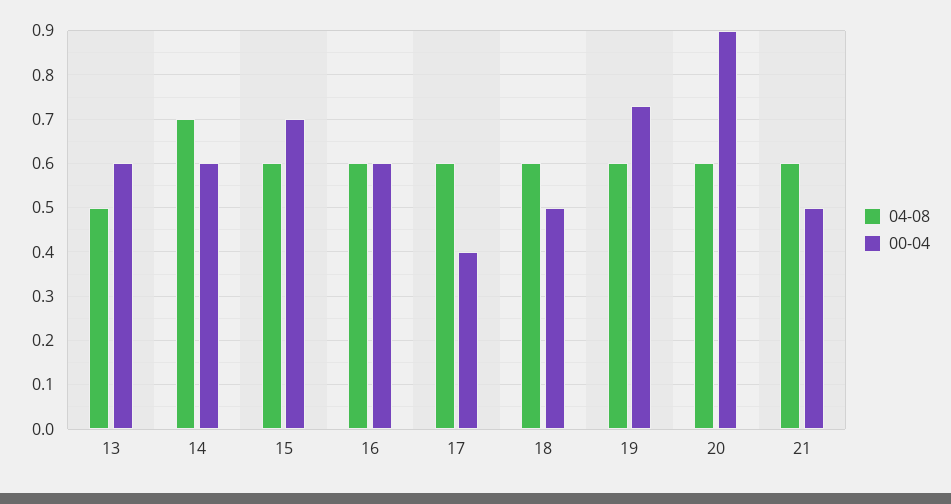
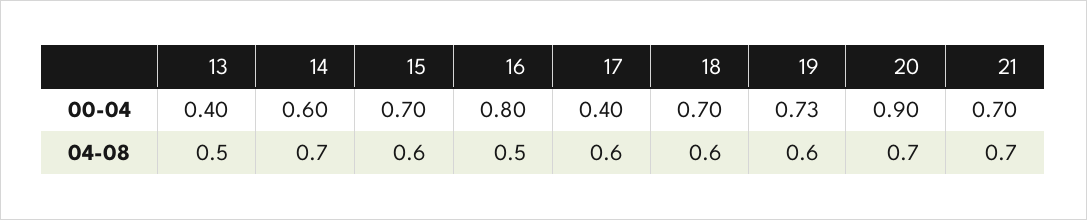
  {
    "04-08": {
      "13": 0.5,
      "14": 0.7,
      "15": 0.6,
-     "16": 0.6,
+     "16": 0.5,
      "17": 0.6,
      "18": 0.6,
      "19": 0.6,
-     "20": 0.6,
+     "20": 0.7,
-     "21": 0.6
+     "21": 0.7
    },
    "00-04": {
-     "13": 0.6,
+     "13": 0.4,
      "14": 0.6,
      "15": 0.7,
-     "16": 0.6,
+     "16": 0.8,
      "17": 0.4,
-     "18": 0.5,
+     "18": 0.7,
      "19": 0.73,
      "20": 0.9,
-     "21": 0.5
+     "21": 0.7
    }
  }

